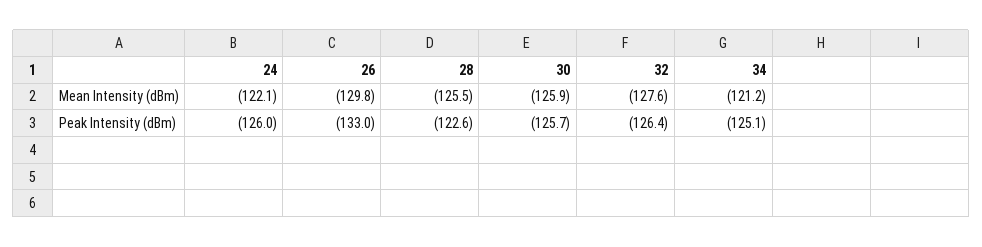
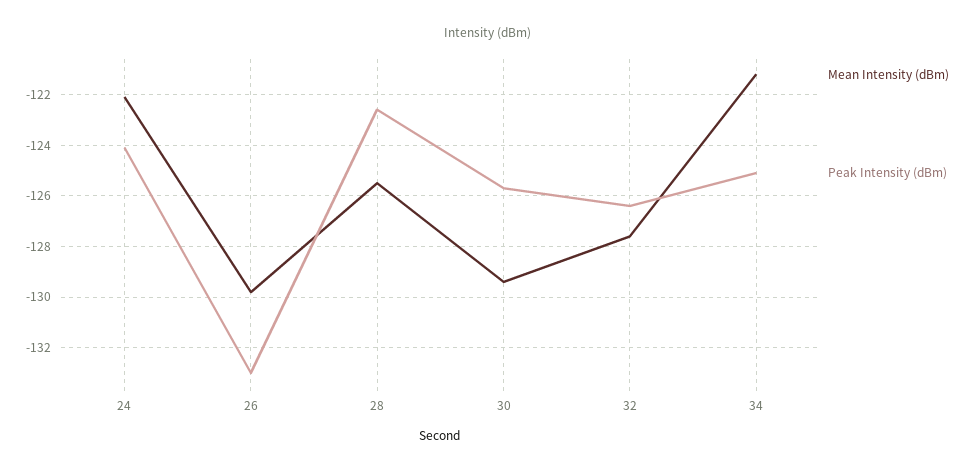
  {
    "Mean Intensity (dBm)": {
      "24": -122.1,
      "26": -129.8,
      "28": -125.5,
-     "30": -125.9,
+     "30": -129.5,
      "32": -127.6,
      "34": -121.2
    },
    "Peak Intensity (dBm)": {
-     "24": -126,
+     "24": -124,
      "26": -133,
      "28": -122.6,
      "30": -125.7,
      "32": -126.4,
      "34": -125.1
    }
  }

